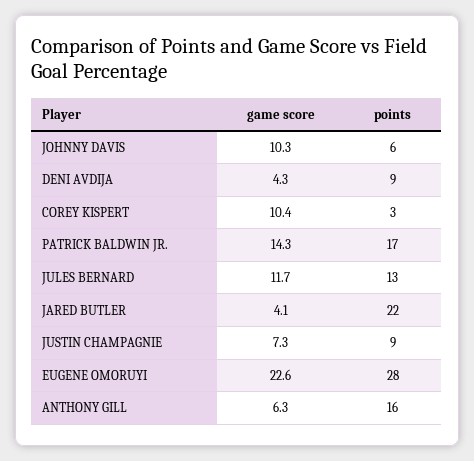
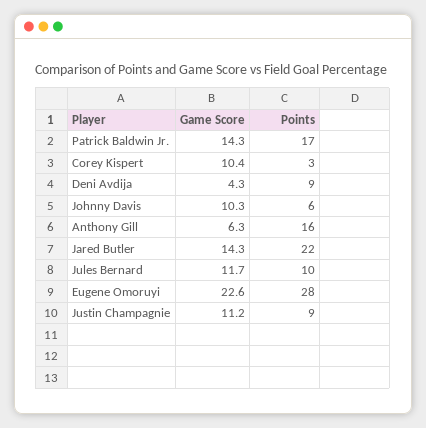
  {
    "game score": {
      "JOHNNY DAVIS": 10.3,
      "DENI AVDIJA": 4.3,
      "COREY KISPERT": 10.4,
      "PATRICK BALDWIN JR.": 14.3,
      "JULES BERNARD": 11.7,
-     "JARED BUTLER": 4.1,
+     "JARED BUTLER": 14.3,
-     "JUSTIN CHAMPAGNIE": 7.3,
+     "JUSTIN CHAMPAGNIE": 11.2,
      "EUGENE OMORUYI": 22.6,
      "ANTHONY GILL": 6.3
    },
    "points": {
      "JOHNNY DAVIS": 6,
      "DENI AVDIJA": 9,
      "COREY KISPERT": 3,
      "PATRICK BALDWIN JR.": 17,
-     "JULES BERNARD": 13,
+     "JULES BERNARD": 10,
      "JARED BUTLER": 22,
      "JUSTIN CHAMPAGNIE": 9,
      "EUGENE OMORUYI": 28,
      "ANTHONY GILL": 16
    }
  }

